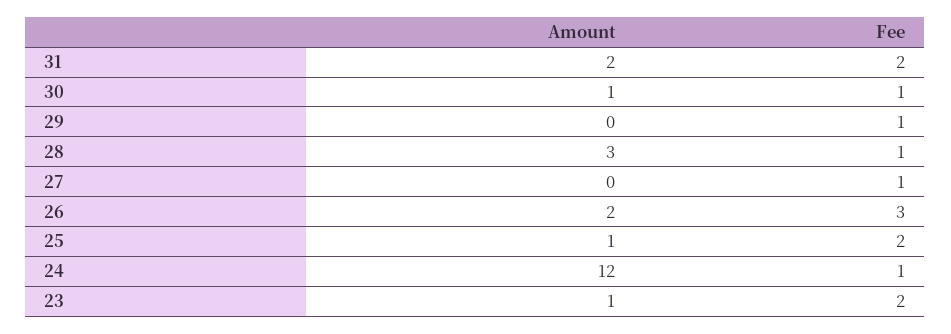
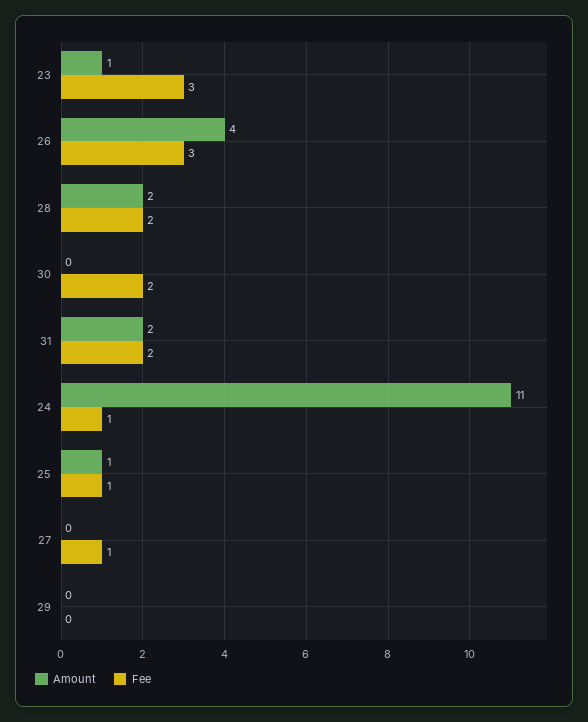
  {
    "Amount": {
      "31": 2,
-     "30": 1,
+     "30": 0,
      "29": 0,
-     "28": 3,
+     "28": 2,
      "27": 0,
-     "26": 2,
+     "26": 4,
      "25": 1,
-     "24": 12,
+     "24": 11,
      "23": 1
    },
    "Fee": {
      "31": 2,
-     "30": 1,
+     "30": 2,
-     "29": 1,
+     "29": 0,
-     "28": 1,
+     "28": 2,
      "27": 1,
      "26": 3,
-     "25": 2,
+     "25": 1,
      "24": 1,
-     "23": 2
+     "23": 3
    }
  }

